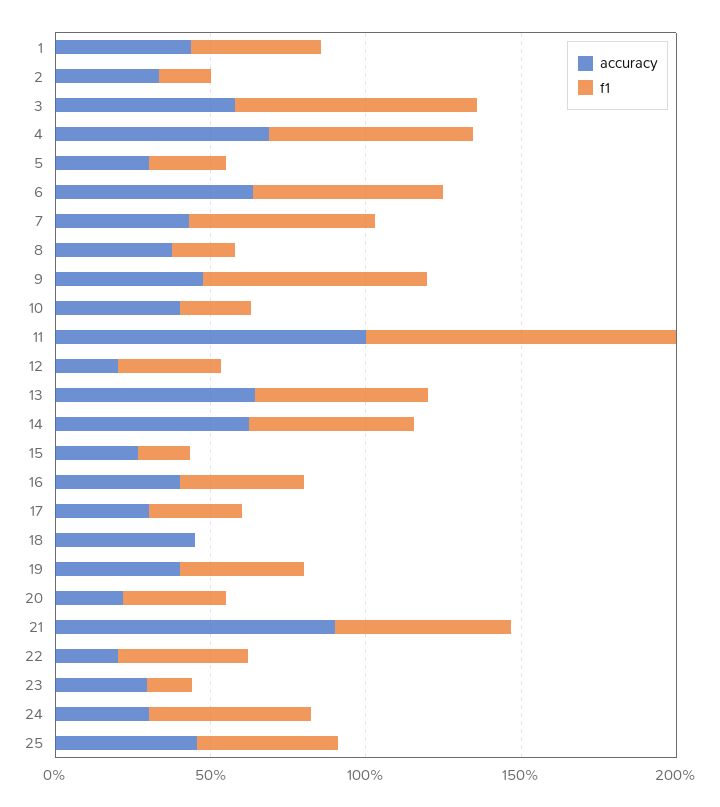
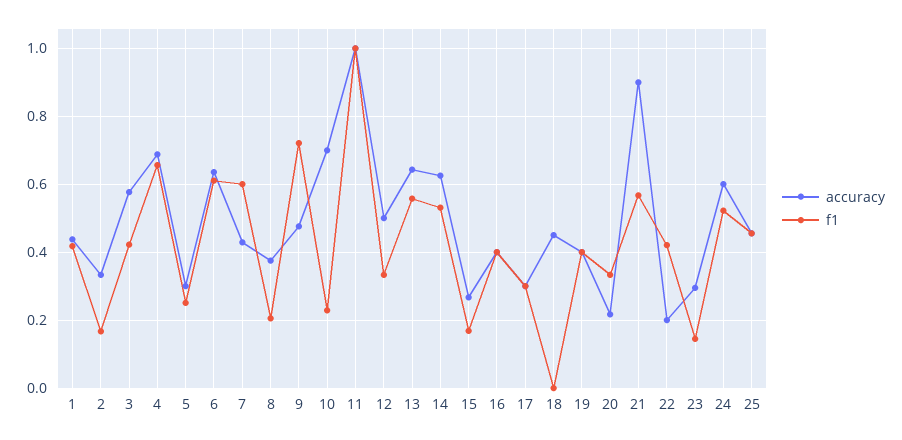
  {
    "accuracy": {
      "1": 0.44,
      "2": 0.34,
      "3": 0.58,
      "4": 0.68,
      "5": 0.3,
      "6": 0.64,
      "7": 0.42,
      "8": 0.38,
      "9": 0.48,
-     "10": 0.4,
+     "10": 0.7,
      "11": 1,
-     "12": 0.2,
+     "12": 0.5,
      "13": 0.64,
      "14": 0.62,
      "15": 0.26,
      "16": 0.4,
      "17": 0.3,
      "18": 0.46,
      "19": 0.4,
      "20": 0.22,
      "21": 0.9,
      "22": 0.2,
      "23": 0.3,
-     "24": 0.3,
+     "24": 0.6,
      "25": 0.46
    },
    "f1": {
      "1": 0.42,
      "2": 0.16,
-     "3": 0.8,
+     "3": 0.42,
      "4": 0.66,
      "5": 0.26,
      "6": 0.62,
      "7": 0.6,
      "8": 0.2,
      "9": 0.72,
      "10": 0.22,
      "11": 1,
      "12": 0.34,
      "13": 0.56,
      "14": 0.54,
      "15": 0.16,
      "16": 0.4,
      "17": 0.3,
      "18": 0,
      "19": 0.4,
      "20": 0.34,
      "21": 0.56,
      "22": 0.42,
      "23": 0.14,
      "24": 0.52,
      "25": 0.46
    }
  }

